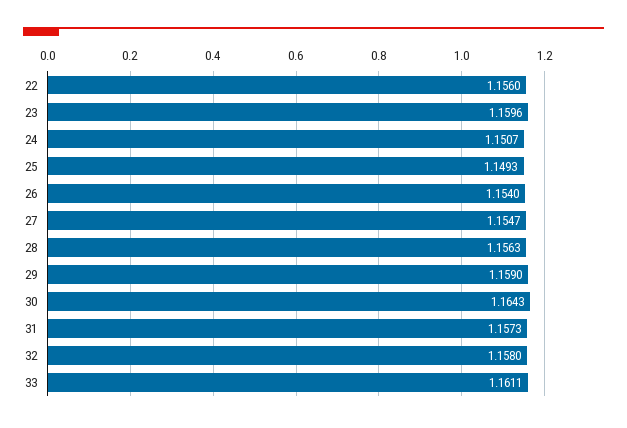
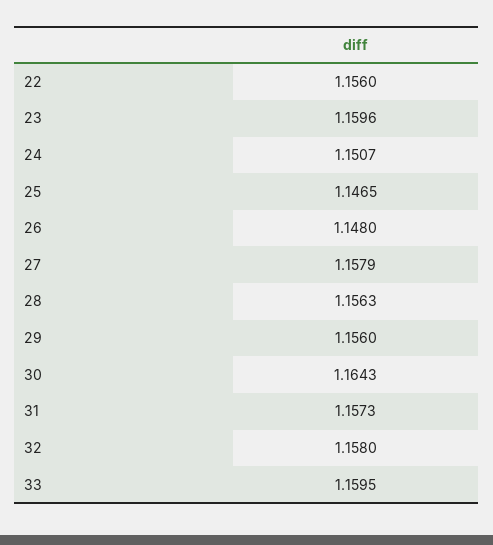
  {
    "22": 1.156,
    "23": 1.1596,
    "24": 1.1507,
-   "25": 1.1493,
+   "25": 1.1465,
-   "26": 1.154,
+   "26": 1.148,
-   "27": 1.1547,
+   "27": 1.1579,
    "28": 1.1563,
-   "29": 1.159,
+   "29": 1.156,
    "30": 1.1643,
    "31": 1.1573,
    "32": 1.158,
-   "33": 1.1611
+   "33": 1.1595
  }

